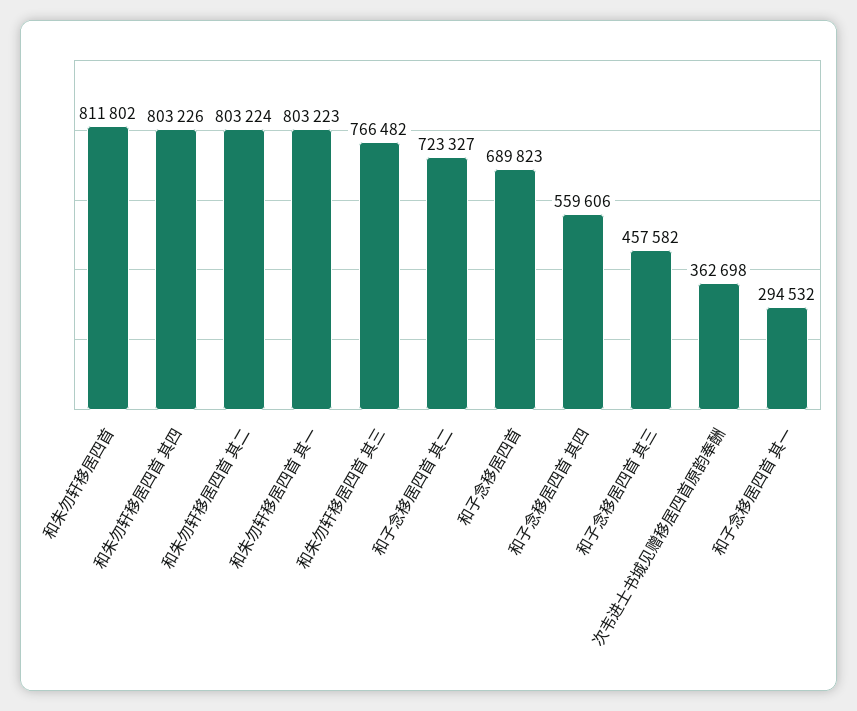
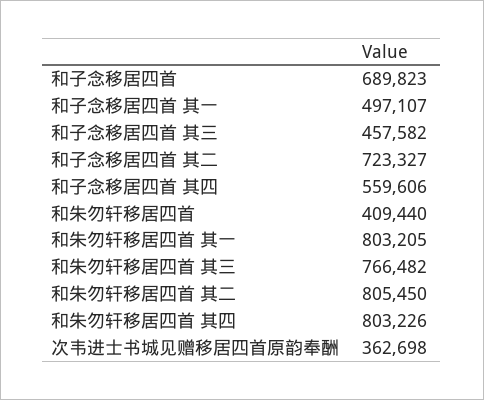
  {
-   "和朱勿轩移居四首": 811802,
+   "和朱勿轩移居四首": 409440,
    "和朱勿轩移居四首 其四": 803226,
-   "和朱勿轩移居四首 其二": 803224,
+   "和朱勿轩移居四首 其二": 805450,
-   "和朱勿轩移居四首 其一": 803223,
+   "和朱勿轩移居四首 其一": 803205,
    "和朱勿轩移居四首 其三": 766482,
    "和子念移居四首 其二": 723327,
    "和子念移居四首": 689823,
    "和子念移居四首 其四": 559606,
    "和子念移居四首 其三": 457582,
    "次韦进士书城见赠移居四首原韵奉酬": 362698,
-   "和子念移居四首 其一": 294532
+   "和子念移居四首 其一": 497107
  }

